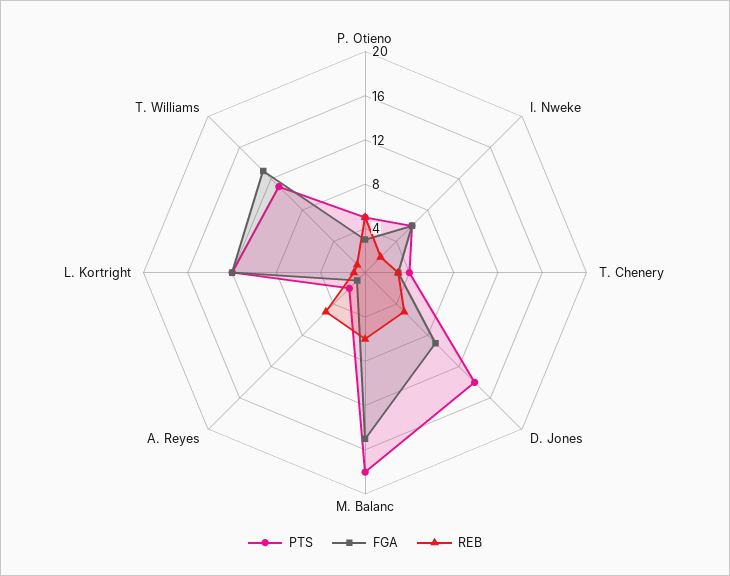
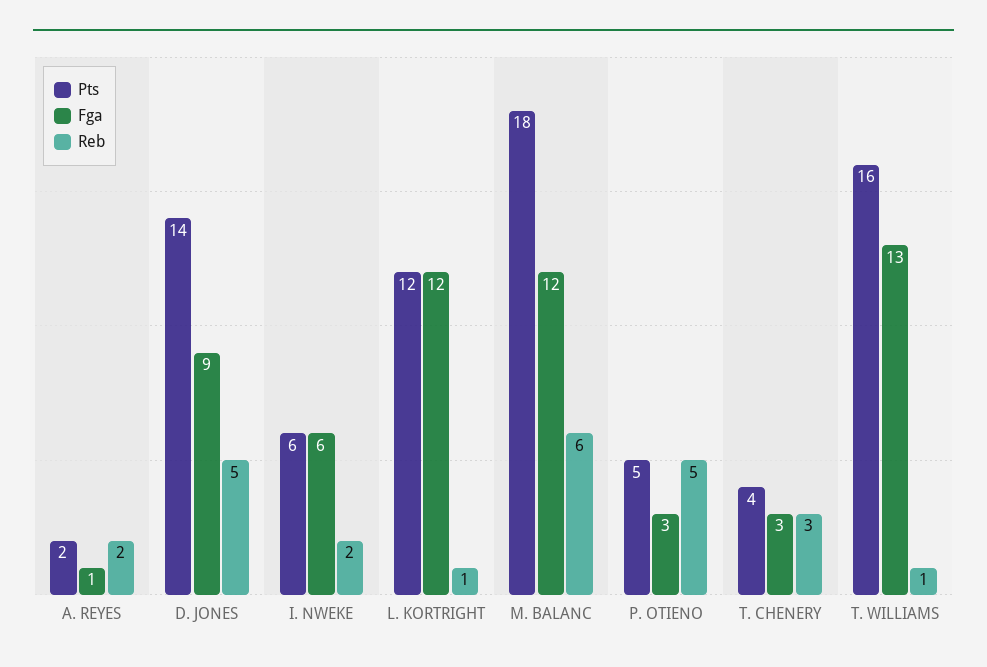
  {
    "PTS": {
      "P. Otieno": 5,
      "I. Nweke": 6,
      "T. Chenery": 4,
      "D. Jones": 14,
      "M. Balanc": 18,
      "A. Reyes": 2,
      "L. Kortright": 12,
-     "T. Williams": 11
+     "T. Williams": 16
    },
    "FGA": {
      "P. Otieno": 3,
      "I. Nweke": 6,
      "T. Chenery": 3,
      "D. Jones": 9,
-     "M. Balanc": 15,
+     "M. Balanc": 12,
      "A. Reyes": 1,
      "L. Kortright": 12,
      "T. Williams": 13
    },
    "REB": {
      "P. Otieno": 5,
      "I. Nweke": 2,
      "T. Chenery": 3,
      "D. Jones": 5,
      "M. Balanc": 6,
-     "A. Reyes": 5,
+     "A. Reyes": 2,
      "L. Kortright": 1,
      "T. Williams": 1
    }
  }

